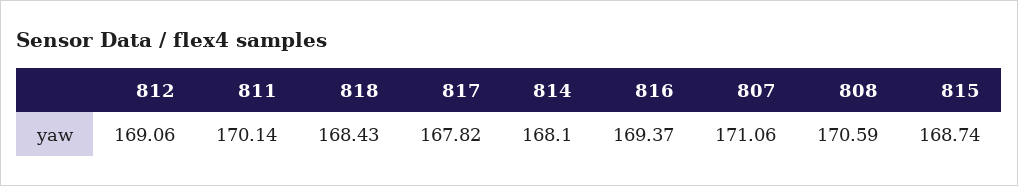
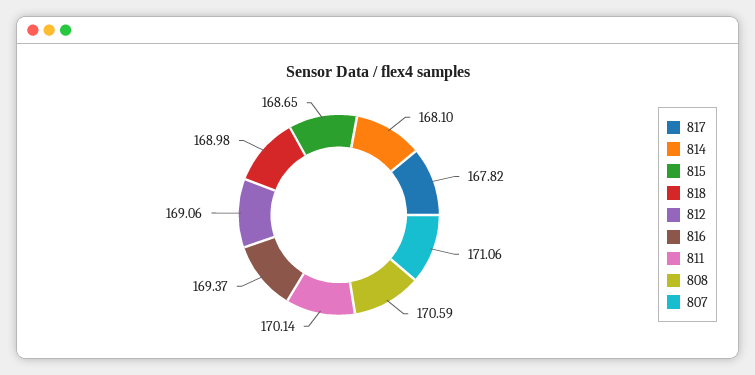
  {
    "812": 169.06,
    "811": 170.14,
-   "818": 168.43,
+   "818": 168.98,
    "817": 167.82,
    "814": 168.1,
    "816": 169.37,
    "807": 171.06,
    "808": 170.59,
-   "815": 168.74
+   "815": 168.65
  }

